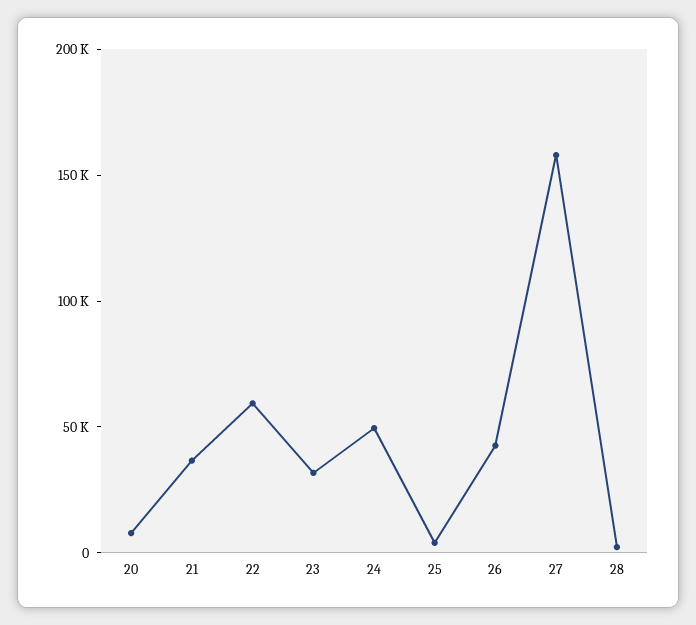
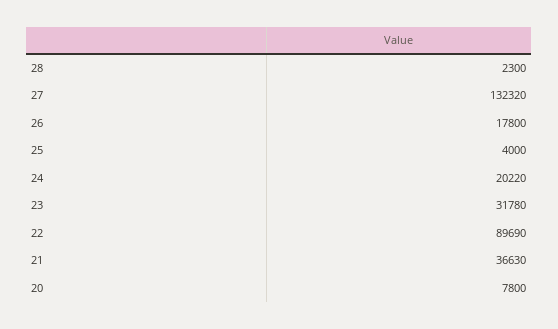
  {
    "20": 7800,
    "21": 36630,
-   "22": 60000,
+   "22": 89690,
    "23": 31780,
-   "24": 50000,
+   "24": 20220,
    "25": 4000,
-   "26": 40000,
+   "26": 17800,
-   "27": 160000,
+   "27": 132320,
    "28": 2300
  }

